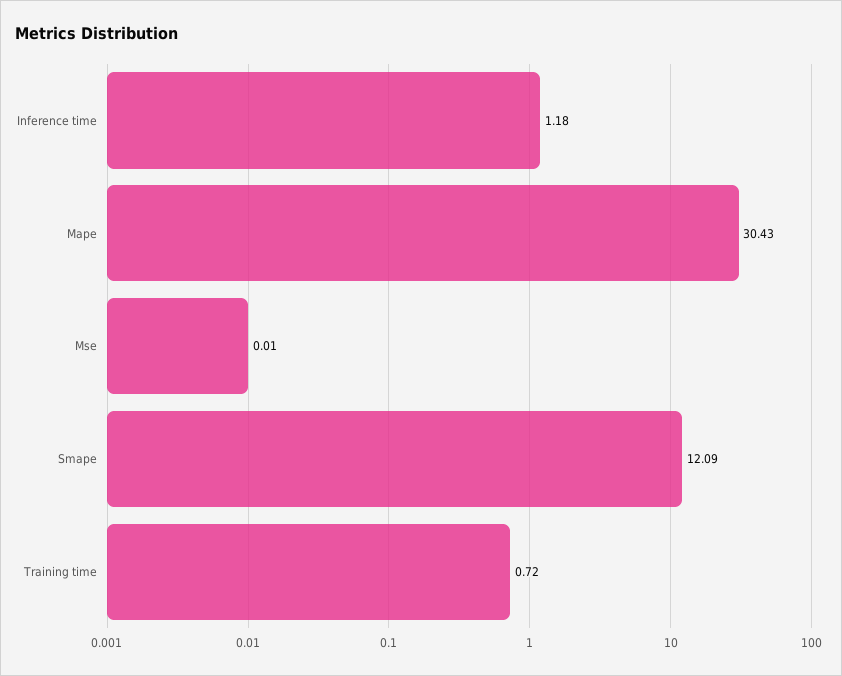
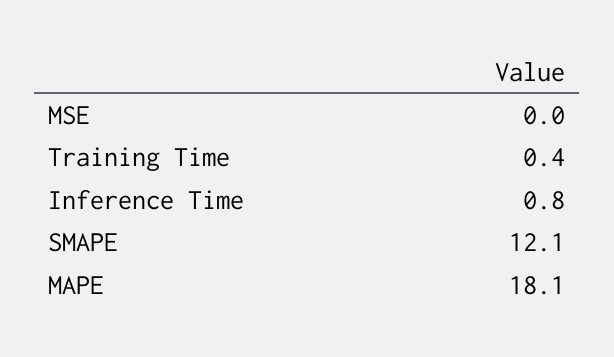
  {
-   "Inference time": 1.18,
+   "Inference time": 0.8,
-   "Mape": 30.43,
+   "Mape": 18.1,
    "Mse": 0.01,
    "Smape": 12.09,
-   "Training time": 0.72
+   "Training time": 0.4
  }

